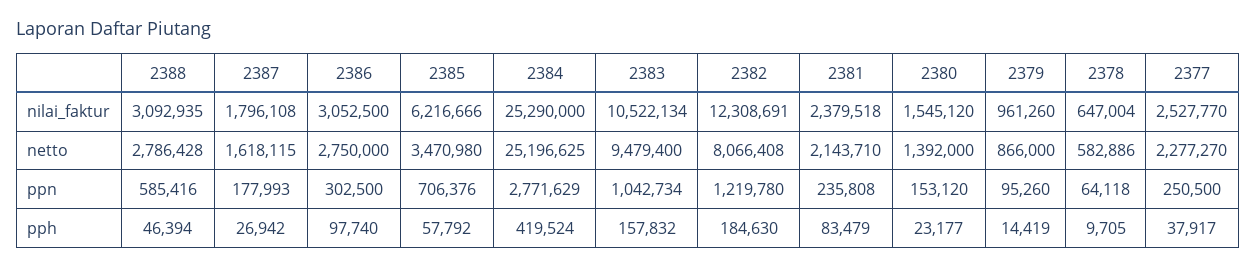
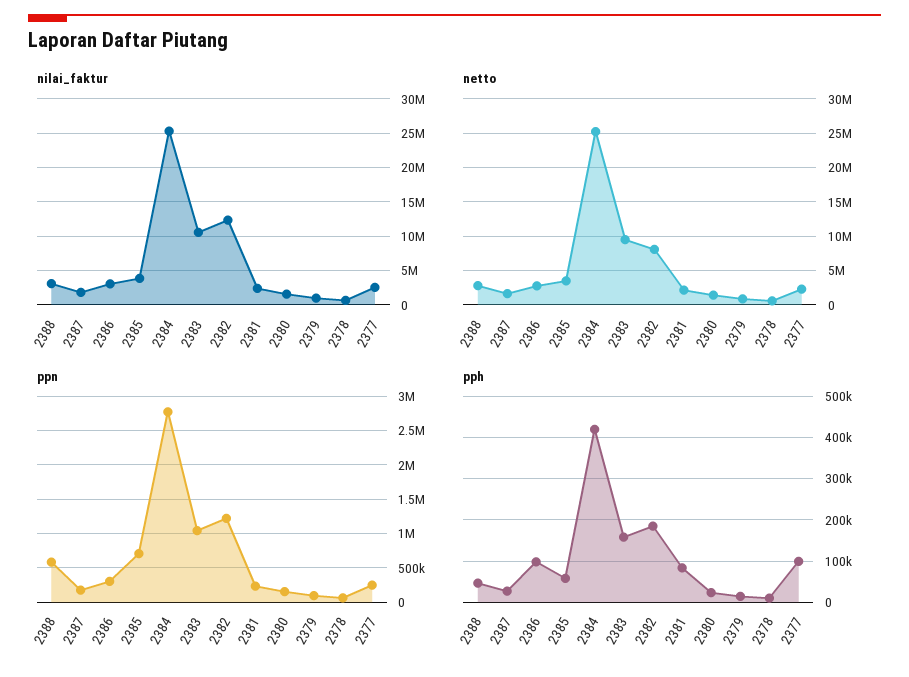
  {
    "nilai_faktur": {
      "2388": 3092935,
      "2387": 1796108,
      "2386": 3052500,
-     "2385": 6216666,
+     "2385": 4000000,
      "2384": 25290000,
      "2383": 10522134,
      "2382": 12308691,
      "2381": 2379518,
      "2380": 1545120,
      "2379": 961260,
      "2378": 647004,
      "2377": 2527770
    },
    "netto": {
      "2388": 2786428,
      "2387": 1618115,
      "2386": 2750000,
      "2385": 3470980,
      "2384": 25196625,
      "2383": 9479400,
      "2382": 8066408,
      "2381": 2143710,
      "2380": 1392000,
      "2379": 866000,
      "2378": 582886,
      "2377": 2277270
    },
    "ppn": {
      "2388": 585416,
      "2387": 177993,
      "2386": 302500,
      "2385": 706376,
      "2384": 2771629,
      "2383": 1042734,
      "2382": 1219780,
      "2381": 235808,
      "2380": 153120,
      "2379": 95260,
      "2378": 64118,
      "2377": 250500
    },
    "pph": {
      "2388": 46394,
      "2387": 26942,
      "2386": 97740,
      "2385": 57792,
      "2384": 419524,
      "2383": 157832,
      "2382": 184630,
      "2381": 83479,
      "2380": 23177,
      "2379": 14419,
      "2378": 9705,
-     "2377": 37917
+     "2377": 100000
    }
  }

